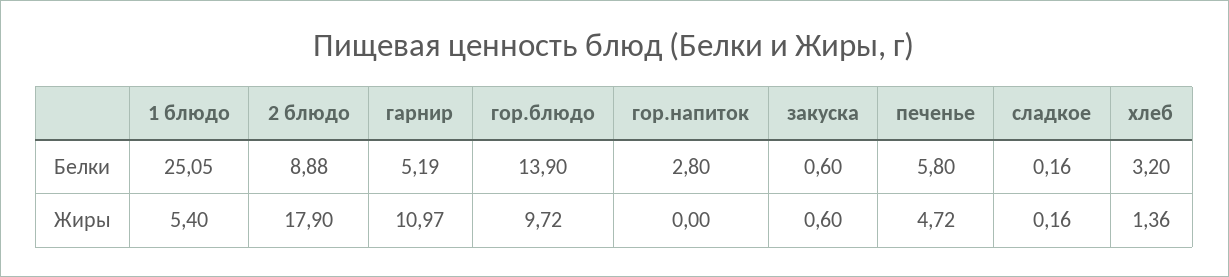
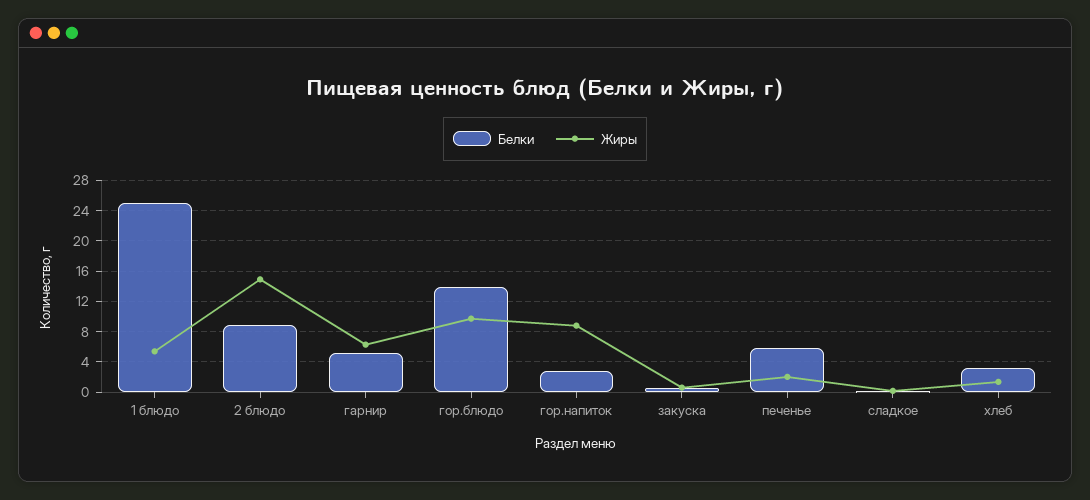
  {
    "Белки": {
      "1 блюдо": 25.05,
      "2 блюдо": 8.88,
      "гарнир": 5.19,
      "гор.блюдо": 13.9,
      "гор.напиток": 2.8,
      "закуска": 0.6,
      "печенье": 5.8,
      "сладкое": 0.16,
      "хлеб": 3.2
    },
    "Жиры": {
      "1 блюдо": 5.4,
-     "2 блюдо": 17.9,
+     "2 блюдо": 15,
-     "гарнир": 10.97,
+     "гарнир": 6,
      "гор.блюдо": 9.72,
-     "гор.напиток": 0,
+     "гор.напиток": 9,
      "закуска": 0.6,
-     "печенье": 4.72,
+     "печенье": 2,
      "сладкое": 0.16,
      "хлеб": 1.36
    }
  }

